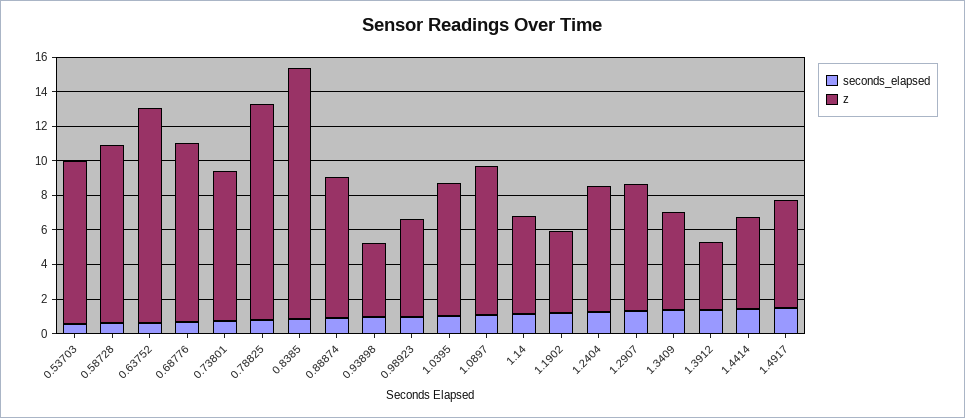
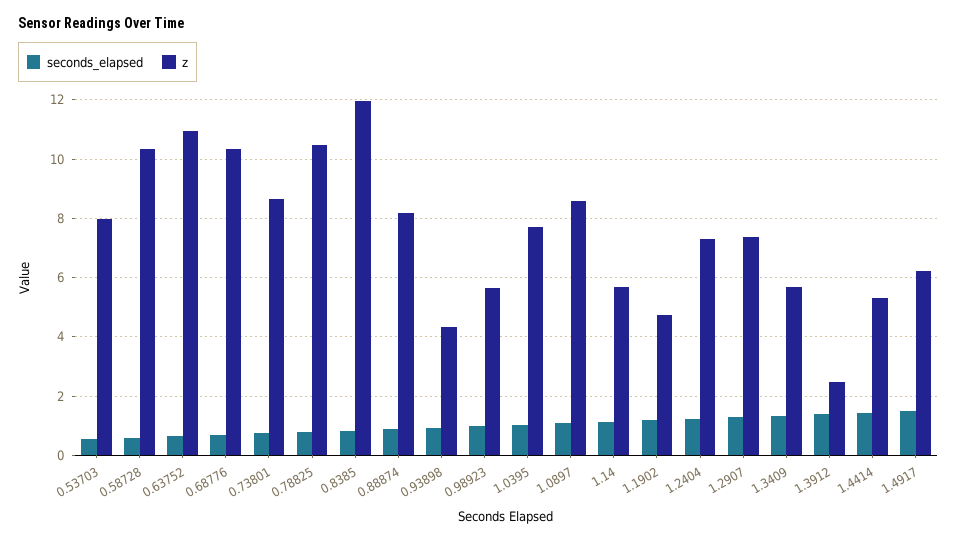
  {
    "seconds_elapsed": {
      "0.53703": 0.5,
      "0.58728": 0.5,
      "0.63752": 0.75,
      "0.68776": 0.75,
      "0.73801": 0.75,
      "0.78825": 0.75,
      "0.8385": 0.75,
      "0.88874": 1,
      "0.93898": 1,
      "0.98923": 1,
      "1.0395": 1,
      "1.0897": 1,
      "1.14": 1.25,
      "1.1902": 1.25,
      "1.2404": 1.25,
      "1.2907": 1.25,
      "1.3409": 1.25,
      "1.3912": 1.5,
      "1.4414": 1.5,
      "1.4917": 1.5
    },
    "z": {
-     "0.53703": 9.5,
+     "0.53703": 8,
      "0.58728": 10.25,
-     "0.63752": 12.5,
+     "0.63752": 11,
      "0.68776": 10.25,
      "0.73801": 8.75,
-     "0.78825": 12.5,
+     "0.78825": 10.5,
-     "0.8385": 14.5,
+     "0.8385": 12,
      "0.88874": 8.25,
      "0.93898": 4.25,
      "0.98923": 5.75,
      "1.0395": 7.75,
      "1.0897": 8.5,
      "1.14": 5.75,
      "1.1902": 4.75,
      "1.2404": 7.25,
      "1.2907": 7.5,
      "1.3409": 5.75,
-     "1.3912": 4,
+     "1.3912": 2.5,
      "1.4414": 5.25,
      "1.4917": 6.25
    }
  }

